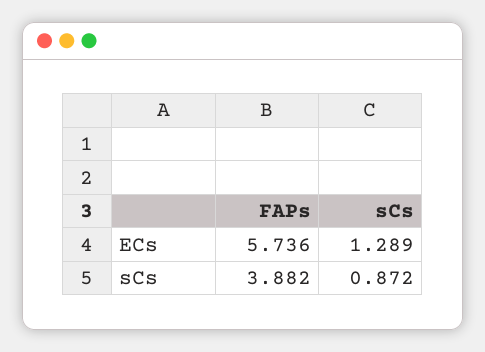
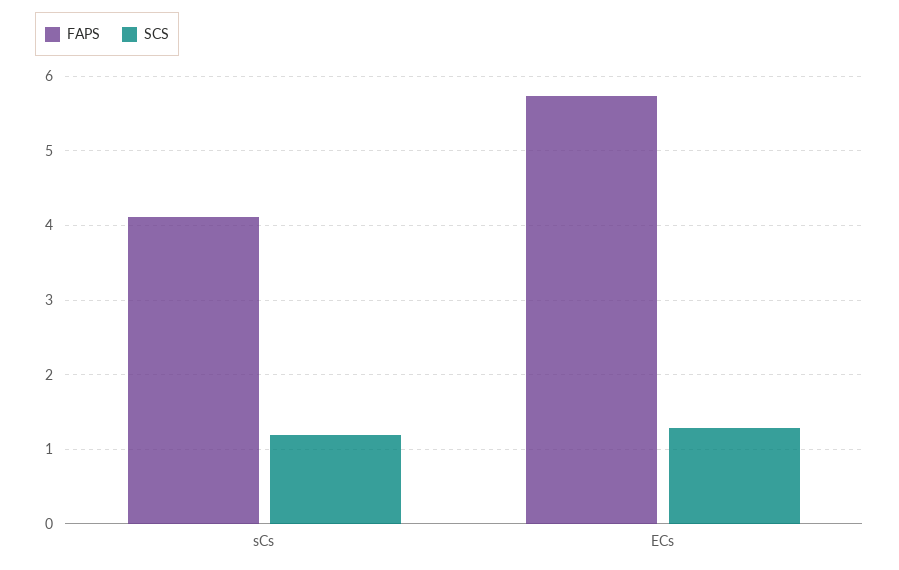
  {
    "FAPs": {
      "ECs": 5.736,
-     "sCs": 3.882
+     "sCs": 4.1
    },
    "sCs": {
      "ECs": 1.289,
-     "sCs": 0.872
+     "sCs": 1.2
    }
  }

